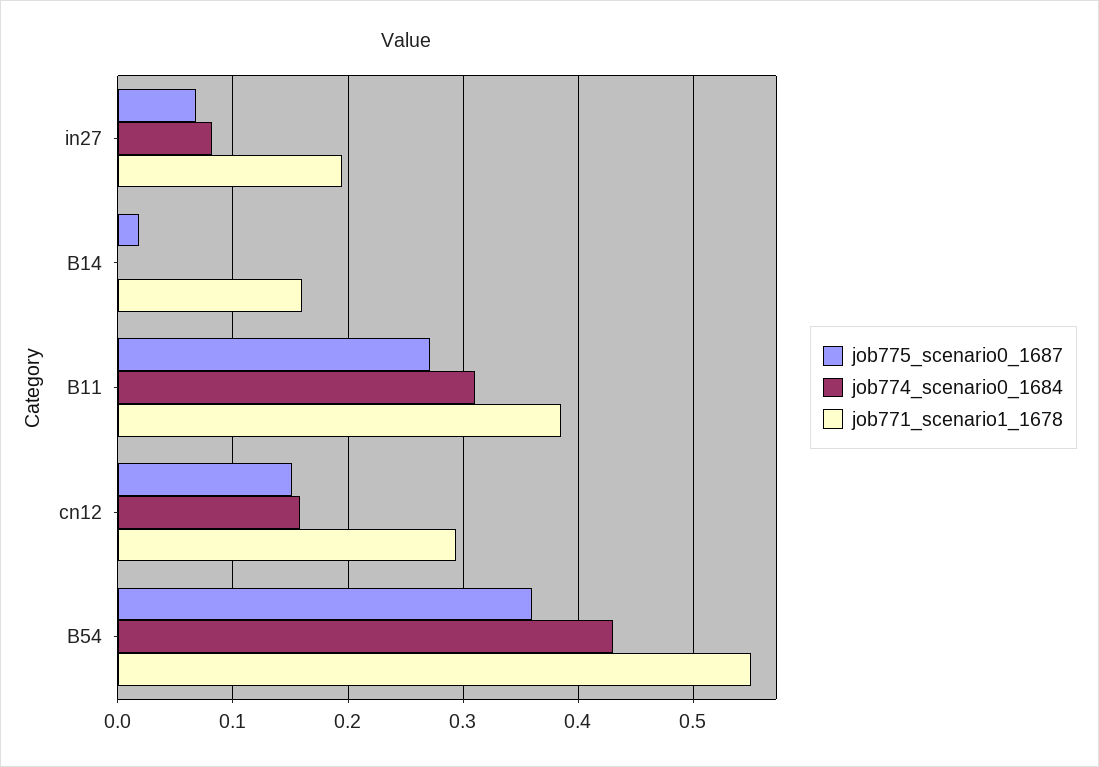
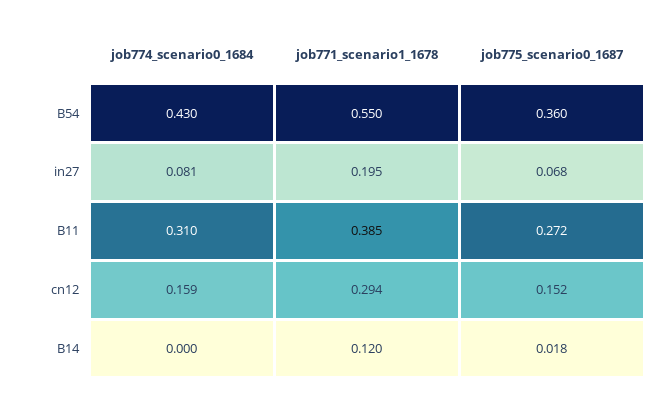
  {
    "job775_scenario0_1687": {
      "in27": 0.068,
      "B14": 0.018,
      "B11": 0.272,
      "cn12": 0.152,
      "B54": 0.36
    },
    "job774_scenario0_1684": {
      "in27": 0.081,
      "B14": 0,
      "B11": 0.31,
      "cn12": 0.159,
      "B54": 0.43
    },
    "job771_scenario1_1678": {
      "in27": 0.195,
-     "B14": 0.16,
+     "B14": 0.12,
      "B11": 0.385,
      "cn12": 0.294,
      "B54": 0.55
    }
  }

